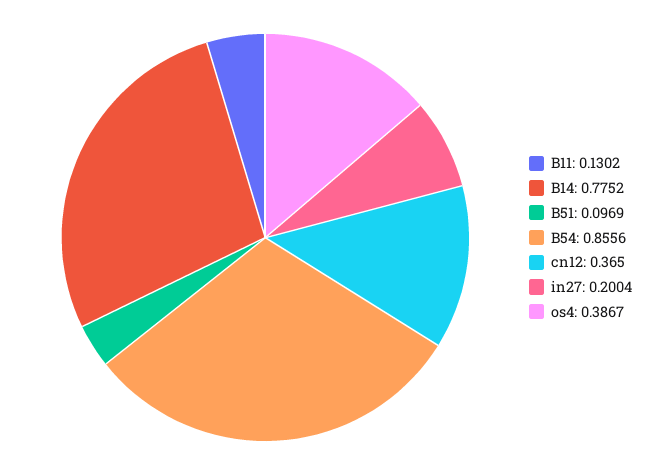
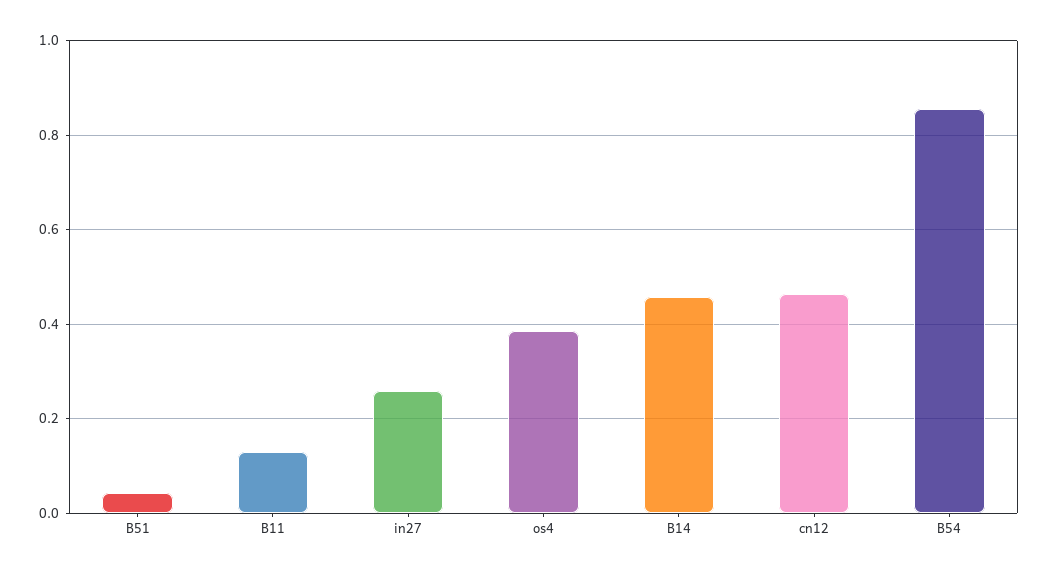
  {
    "B11": 0.1302,
-   "B14": 0.7752,
+   "B14": 0.46,
-   "B51": 0.0969,
+   "B51": 0.04,
    "B54": 0.8556,
-   "cn12": 0.365,
+   "cn12": 0.46,
-   "in27": 0.2004,
+   "in27": 0.26,
    "os4": 0.3867
  }

